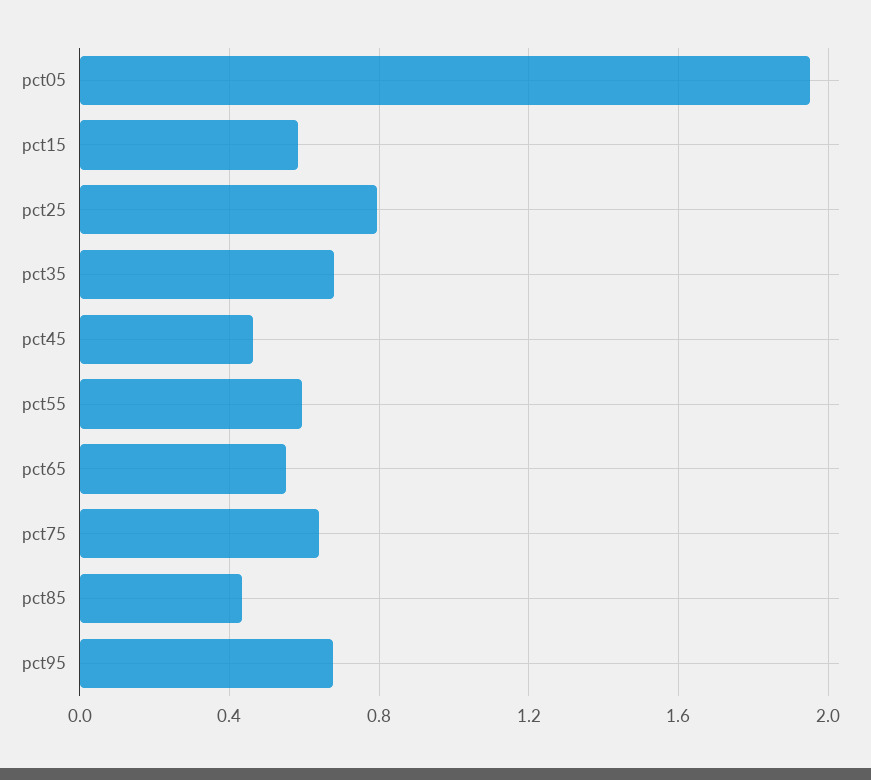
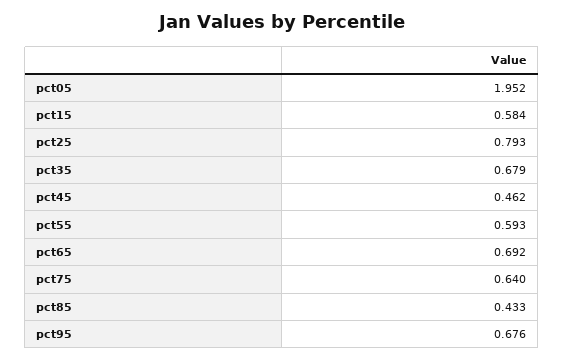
  {
    "pct05": 1.952,
    "pct15": 0.584,
    "pct25": 0.793,
    "pct35": 0.679,
    "pct45": 0.462,
    "pct55": 0.593,
-   "pct65": 0.55,
+   "pct65": 0.692,
    "pct75": 0.64,
    "pct85": 0.433,
    "pct95": 0.676
  }

